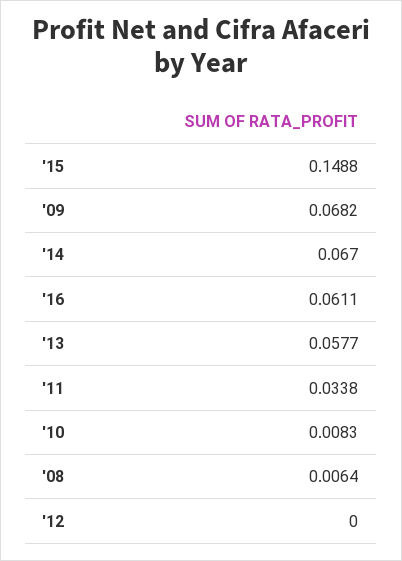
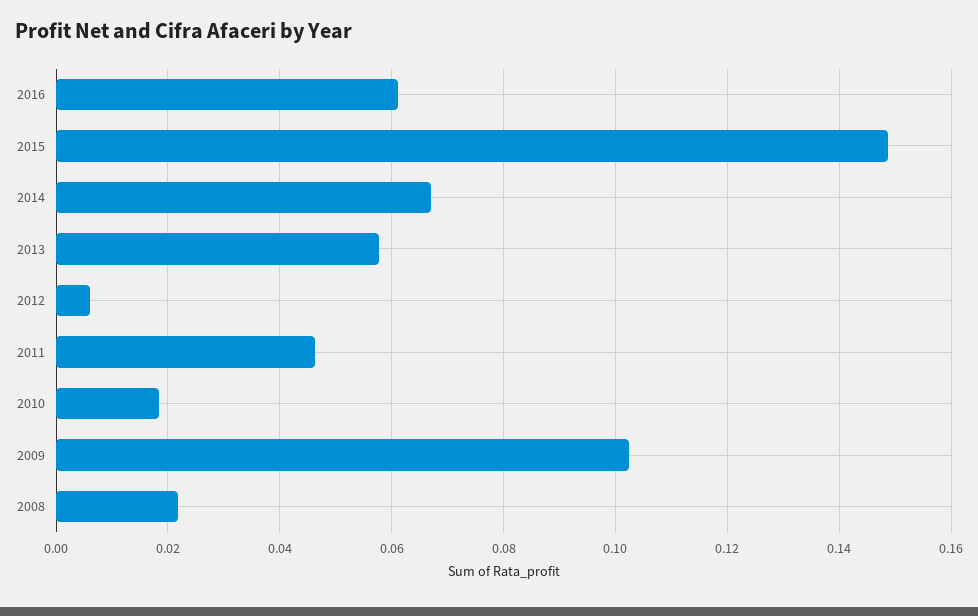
  {
    "'15": 0.1488,
-   "'09": 0.0682,
+   "'09": 0.102,
    "'14": 0.067,
    "'16": 0.0611,
    "'13": 0.0577,
-   "'11": 0.0338,
+   "'11": 0.046,
-   "'10": 0.0083,
+   "'10": 0.018,
-   "'08": 0.0064,
+   "'08": 0.022,
-   "'12": 0
+   "'12": 0.006
  }

